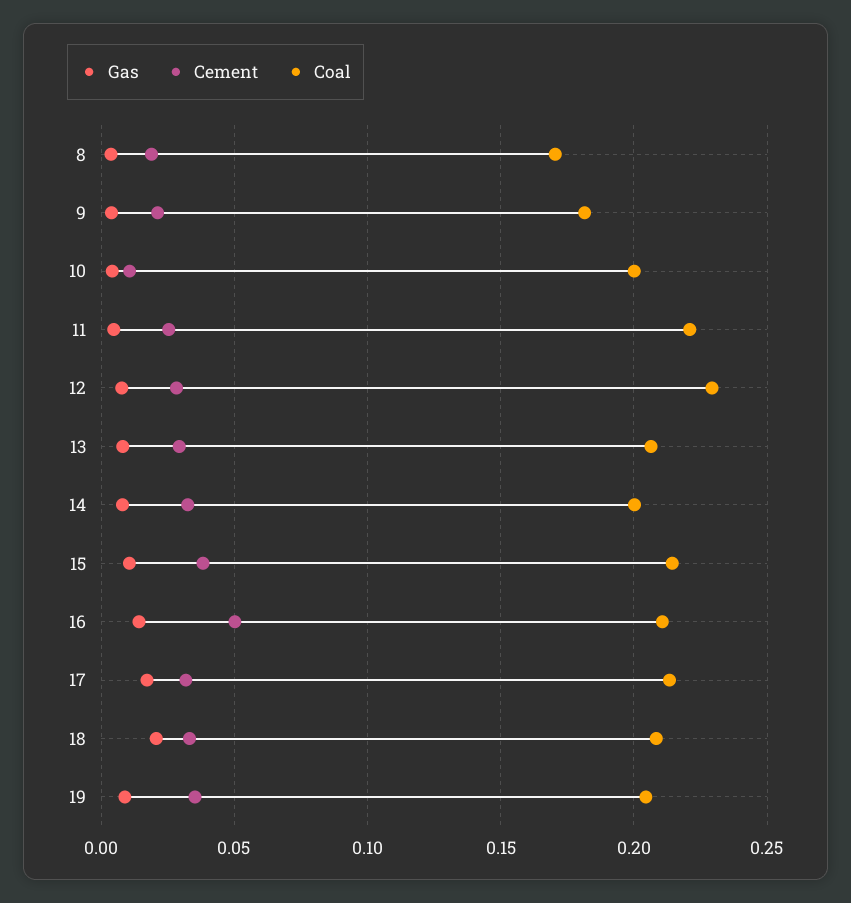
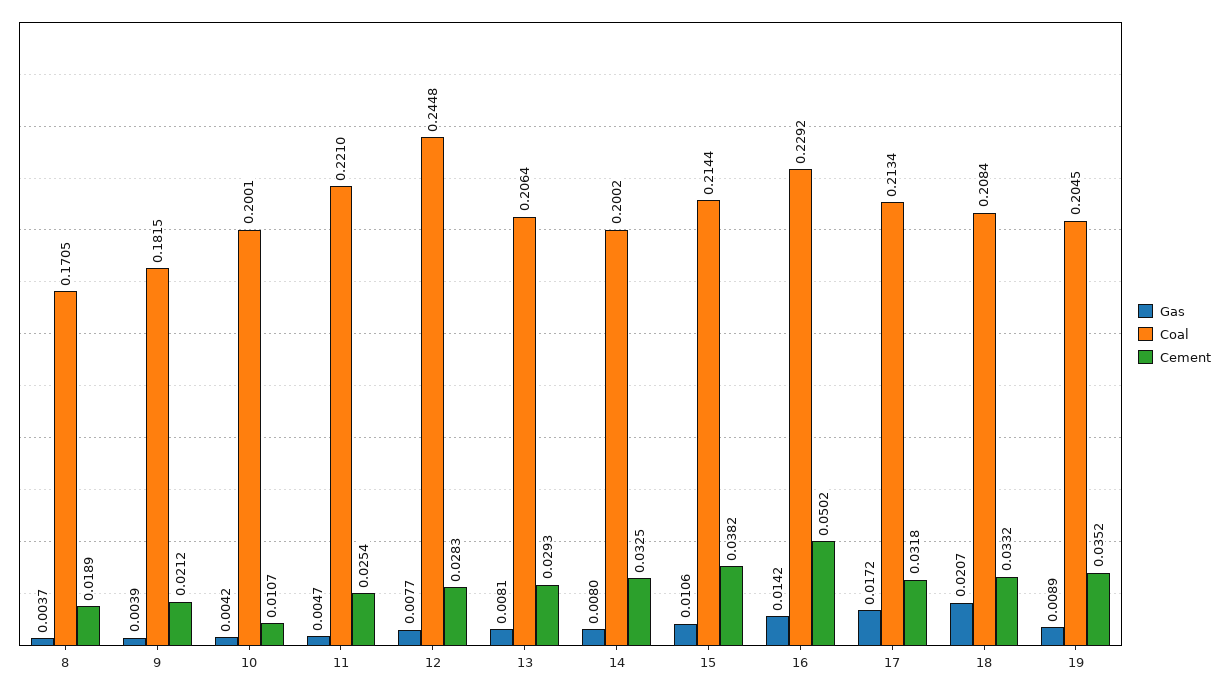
  {
    "Gas": {
      "8": 0.0037,
      "9": 0.0039,
      "10": 0.0042,
      "11": 0.0047,
      "12": 0.0077,
      "13": 0.0081,
      "14": 0.008,
      "15": 0.0106,
      "16": 0.0142,
      "17": 0.0172,
      "18": 0.0207,
      "19": 0.0089
    },
    "Cement": {
      "8": 0.0189,
      "9": 0.0212,
      "10": 0.0107,
      "11": 0.0254,
      "12": 0.0283,
      "13": 0.0293,
      "14": 0.0325,
      "15": 0.0382,
      "16": 0.0502,
      "17": 0.0318,
      "18": 0.0332,
      "19": 0.0352
    },
    "Coal": {
      "8": 0.1705,
      "9": 0.1815,
      "10": 0.2001,
      "11": 0.221,
-     "12": 0.23,
+     "12": 0.2448,
      "13": 0.2064,
      "14": 0.2002,
      "15": 0.2144,
-     "16": 0.21,
+     "16": 0.2292,
      "17": 0.2134,
      "18": 0.2084,
      "19": 0.2045
    }
  }

